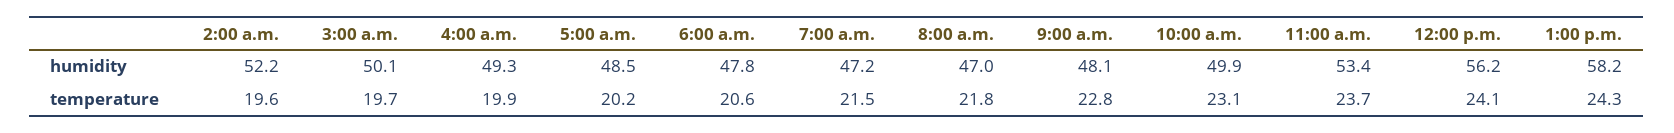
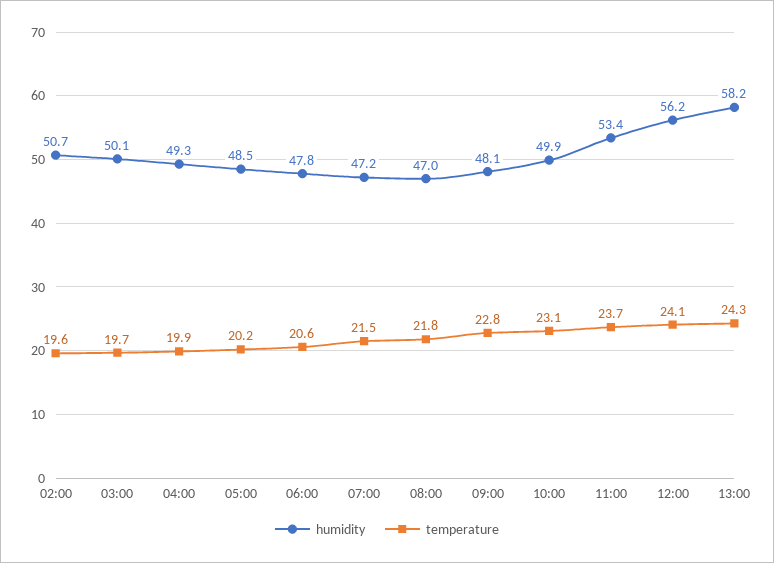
  {
    "humidity": {
-     "2:00 a.m.": 52.2,
+     "2:00 a.m.": 50.7,
      "3:00 a.m.": 50.1,
      "4:00 a.m.": 49.3,
      "5:00 a.m.": 48.5,
      "6:00 a.m.": 47.8,
      "7:00 a.m.": 47.2,
      "8:00 a.m.": 47,
      "9:00 a.m.": 48.1,
      "10:00 a.m.": 49.9,
      "11:00 a.m.": 53.4,
      "12:00 p.m.": 56.2,
      "1:00 p.m.": 58.2
    },
    "temperature": {
      "2:00 a.m.": 19.6,
      "3:00 a.m.": 19.7,
      "4:00 a.m.": 19.9,
      "5:00 a.m.": 20.2,
      "6:00 a.m.": 20.6,
      "7:00 a.m.": 21.5,
      "8:00 a.m.": 21.8,
      "9:00 a.m.": 22.8,
      "10:00 a.m.": 23.1,
      "11:00 a.m.": 23.7,
      "12:00 p.m.": 24.1,
      "1:00 p.m.": 24.3
    }
  }

